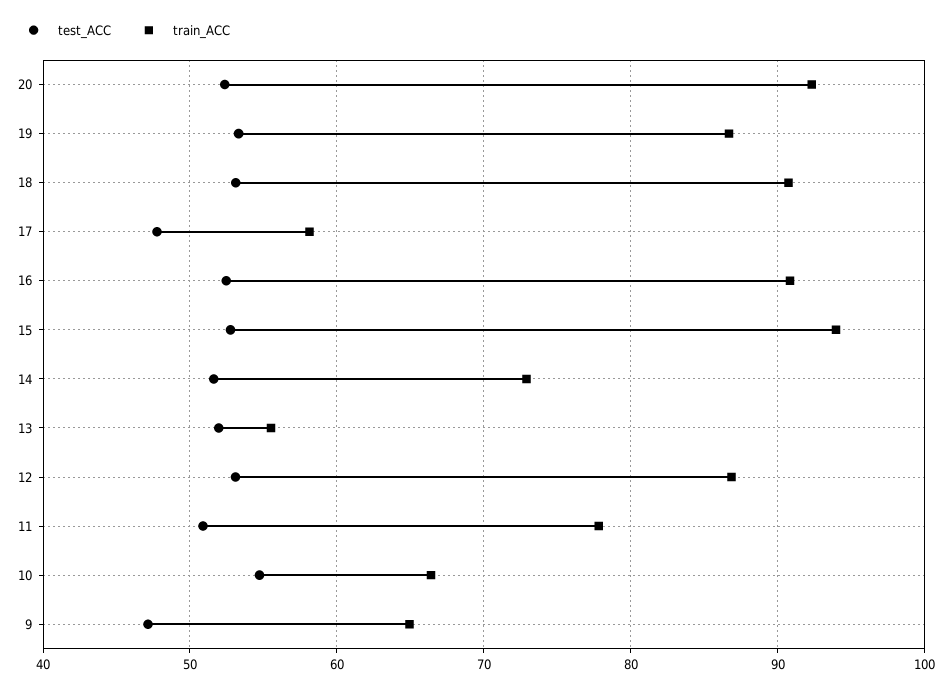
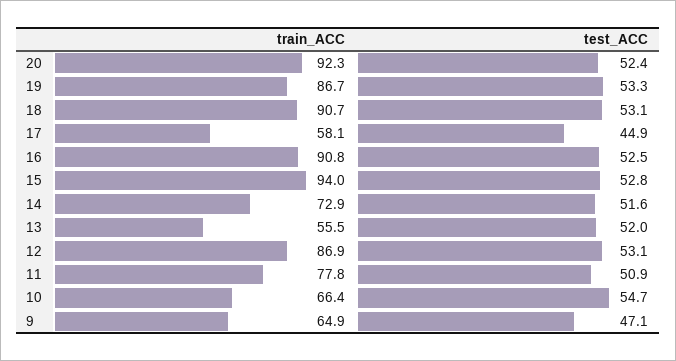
  {
    "test_ACC": {
      "20": 52.4,
      "19": 53.3,
      "18": 53.1,
-     "17": 48,
+     "17": 44.9,
      "16": 52.5,
      "15": 52.8,
      "14": 51.6,
      "13": 52,
      "12": 53.1,
      "11": 50.9,
      "10": 54.7,
      "9": 47.1
    },
    "train_ACC": {
      "20": 92.3,
      "19": 86.7,
      "18": 90.7,
      "17": 58.1,
      "16": 90.8,
      "15": 94,
      "14": 72.9,
      "13": 55.5,
      "12": 86.9,
      "11": 77.8,
      "10": 66.4,
      "9": 64.9
    }
  }

